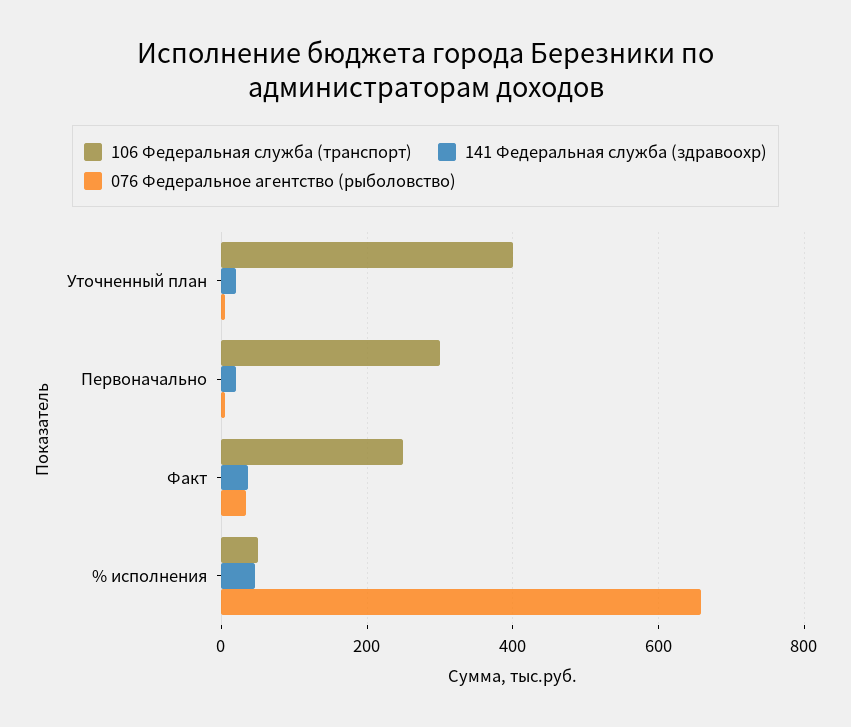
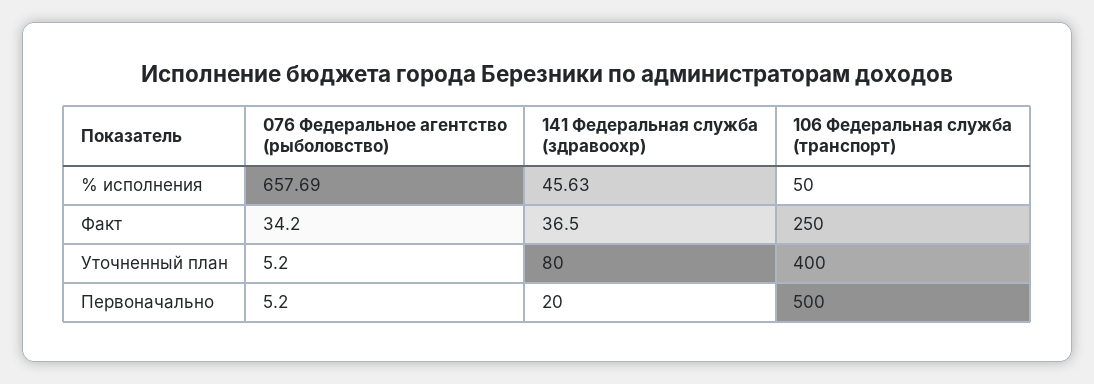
  {
    "106 Федеральная служба (транспорт)": {
      "Уточненный план": 400,
-     "Первоначально": 300,
+     "Первоначально": 500,
      "Факт": 250,
      "% исполнения": 50
    },
    "141 Федеральная служба (здравоохр)": {
-     "Уточненный план": 20,
+     "Уточненный план": 80,
      "Первоначально": 20,
      "Факт": 36.5,
      "% исполнения": 45.63
    },
    "076 Федеральное агентство (рыболовство)": {
      "Уточненный план": 5.2,
      "Первоначально": 5.2,
      "Факт": 34.2,
      "% исполнения": 657.69
    }
  }

